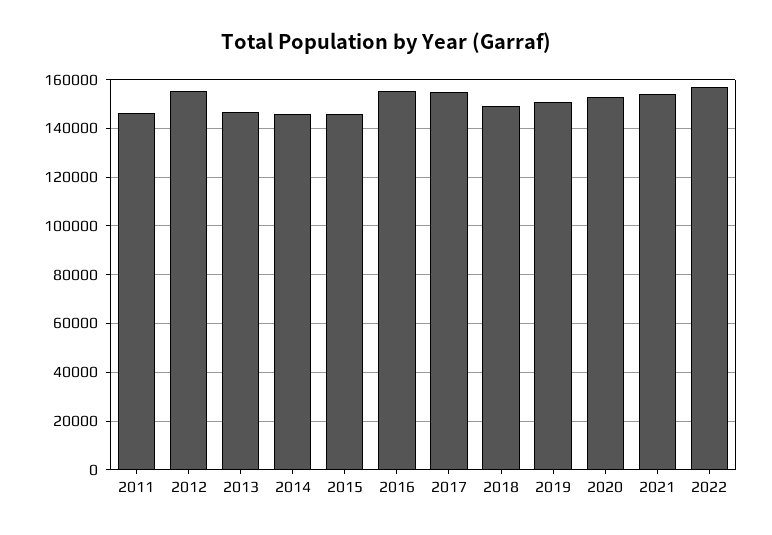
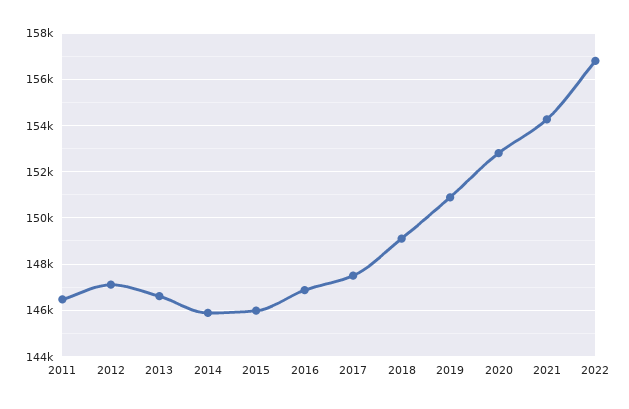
  {
    "2011": 146500,
-   "2012": 155000,
+   "2012": 147000,
    "2013": 146500,
    "2014": 146000,
    "2015": 146000,
-   "2016": 155000,
+   "2016": 147000,
-   "2017": 155000,
+   "2017": 147500,
    "2018": 149000,
    "2019": 151000,
    "2020": 153000,
    "2021": 154500,
    "2022": 157000
  }

